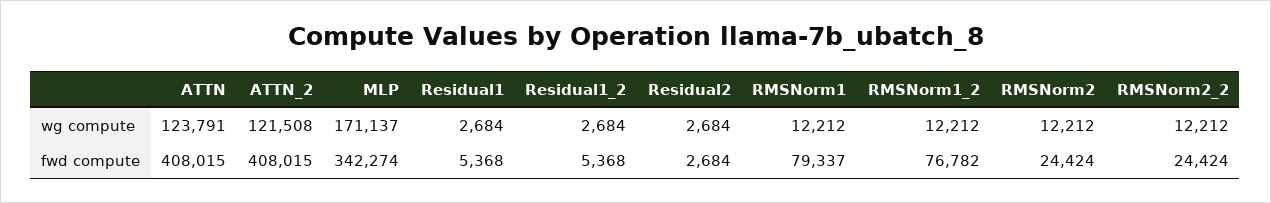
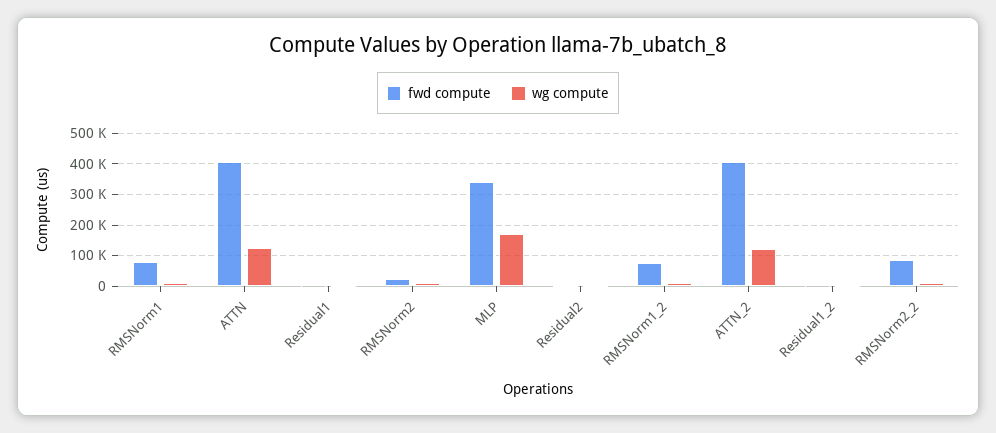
  {
    "wg compute": {
      "ATTN": 123791,
      "ATTN_2": 121508,
      "MLP": 171137,
      "Residual1": 2684,
      "Residual1_2": 2684,
      "Residual2": 2684,
      "RMSNorm1": 12212,
      "RMSNorm1_2": 12212,
      "RMSNorm2": 12212,
      "RMSNorm2_2": 12212
    },
    "fwd compute": {
      "ATTN": 408015,
      "ATTN_2": 408015,
      "MLP": 342274,
      "Residual1": 5368,
      "Residual1_2": 5368,
      "Residual2": 2684,
      "RMSNorm1": 79337,
      "RMSNorm1_2": 76782,
      "RMSNorm2": 24424,
-     "RMSNorm2_2": 24424
+     "RMSNorm2_2": 80000
    }
  }

